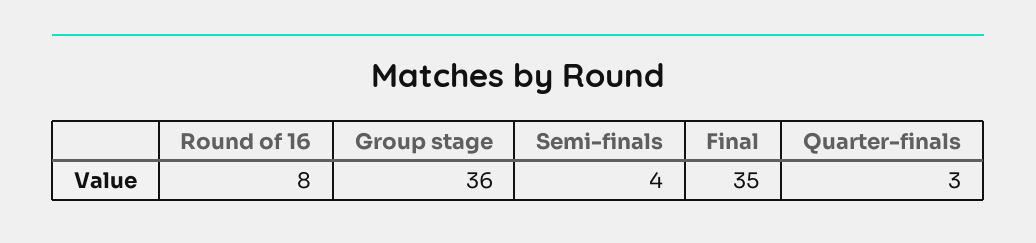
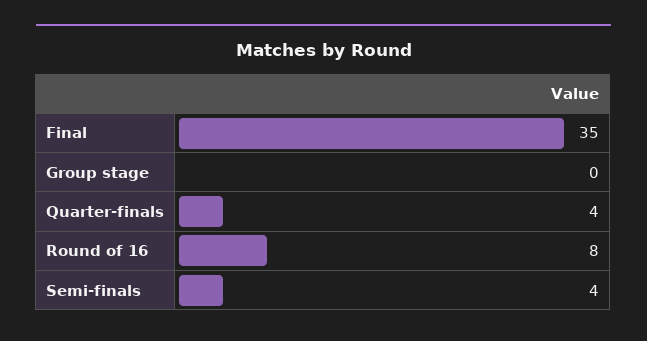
  {
    "Round of 16": 8,
-   "Group stage": 36,
+   "Group stage": 0,
    "Semi-finals": 4,
    "Final": 35,
-   "Quarter-finals": 3
+   "Quarter-finals": 4
  }

